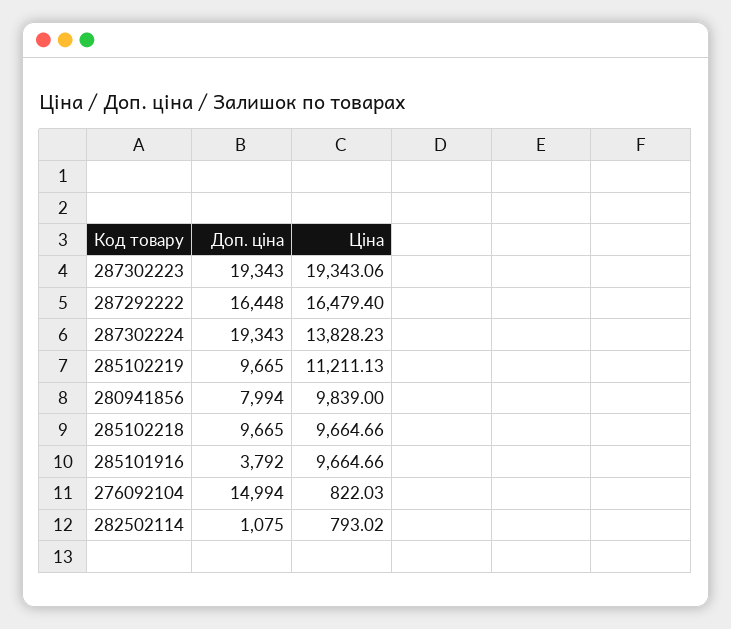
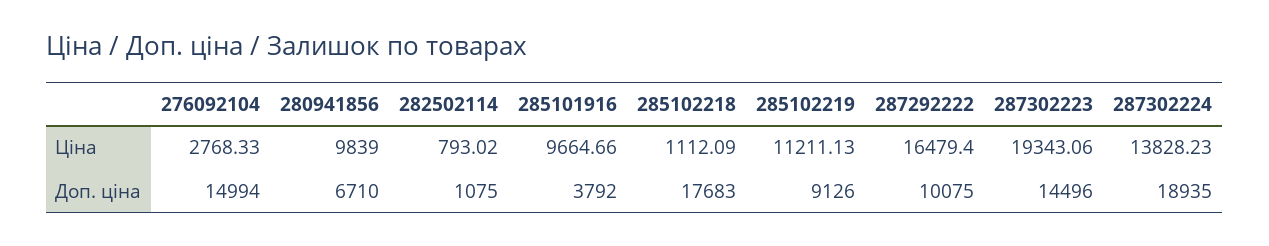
  {
    "Доп. ціна": {
-     "287302223": 19343,
+     "287302223": 14496,
-     "287292222": 16448,
+     "287292222": 10075,
-     "287302224": 19343,
+     "287302224": 18935,
-     "285102219": 9665,
+     "285102219": 9126,
-     "280941856": 7994,
+     "280941856": 6710,
-     "285102218": 9665,
+     "285102218": 17683,
      "285101916": 3792,
      "276092104": 14994,
      "282502114": 1075
    },
    "Ціна": {
      "287302223": 19343.06,
      "287292222": 16479.4,
      "287302224": 13828.23,
      "285102219": 11211.13,
      "280941856": 9839,
-     "285102218": 9664.66,
+     "285102218": 1112.09,
      "285101916": 9664.66,
-     "276092104": 822.03,
+     "276092104": 2768.33,
      "282502114": 793.02
    }
  }

